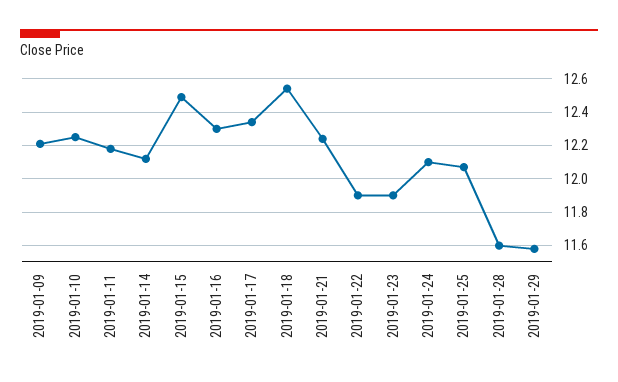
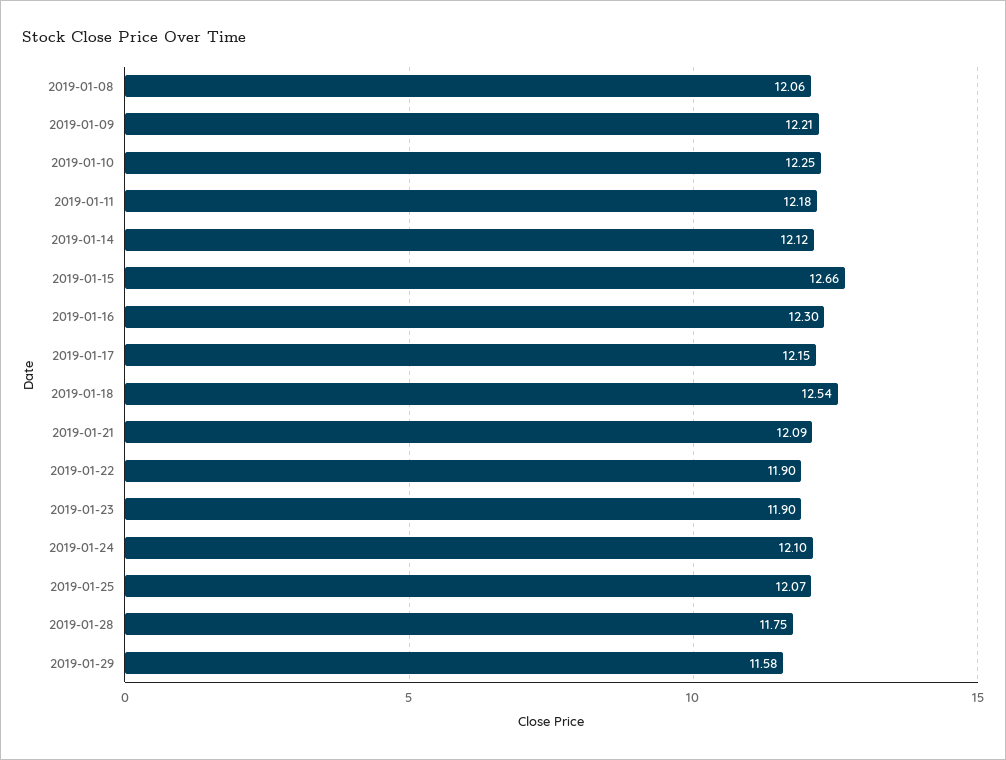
  {
    "2019-01-09": 12.21,
    "2019-01-10": 12.25,
    "2019-01-11": 12.18,
    "2019-01-14": 12.12,
-   "2019-01-15": 12.5,
+   "2019-01-15": 12.66,
    "2019-01-16": 12.3,
-   "2019-01-17": 12.35,
+   "2019-01-17": 12.15,
    "2019-01-18": 12.54,
-   "2019-01-21": 12.25,
+   "2019-01-21": 12.09,
    "2019-01-22": 11.9,
    "2019-01-23": 11.9,
    "2019-01-24": 12.1,
    "2019-01-25": 12.07,
-   "2019-01-28": 11.6,
+   "2019-01-28": 11.75,
-   "2019-01-29": 11.58
+   "2019-01-29": 11.58,
+   "2019-01-08": 12.06
  }

